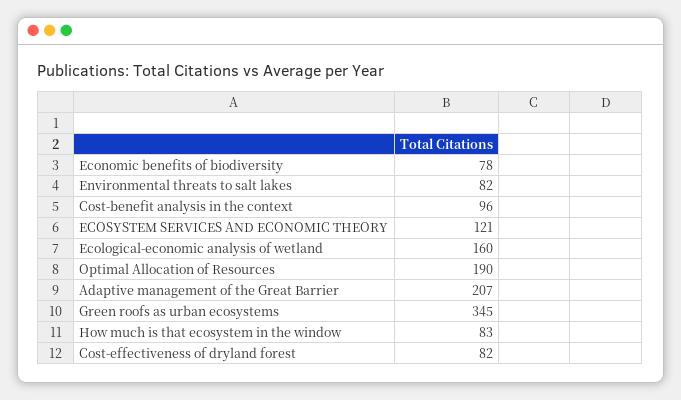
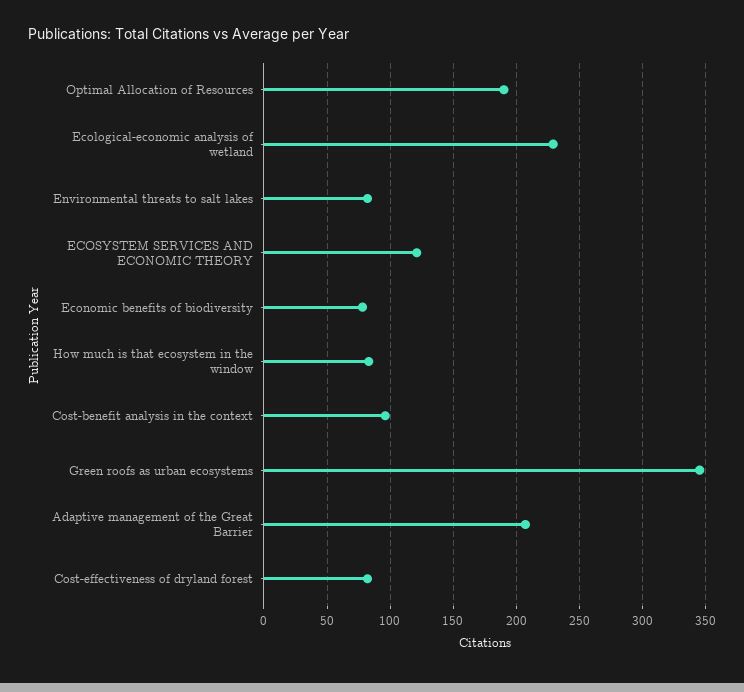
  {
    "Economic benefits of biodiversity": 78,
    "Environmental threats to salt lakes": 82,
    "Cost-benefit analysis in the context": 96,
    "ECOSYSTEM SERVICES AND ECONOMIC THEORY": 121,
-   "Ecological-economic analysis of wetland": 160,
+   "Ecological-economic analysis of wetland": 230,
    "Optimal Allocation of Resources": 190,
    "Adaptive management of the Great Barrier": 207,
    "Green roofs as urban ecosystems": 345,
    "How much is that ecosystem in the window": 83,
    "Cost-effectiveness of dryland forest": 82
  }

